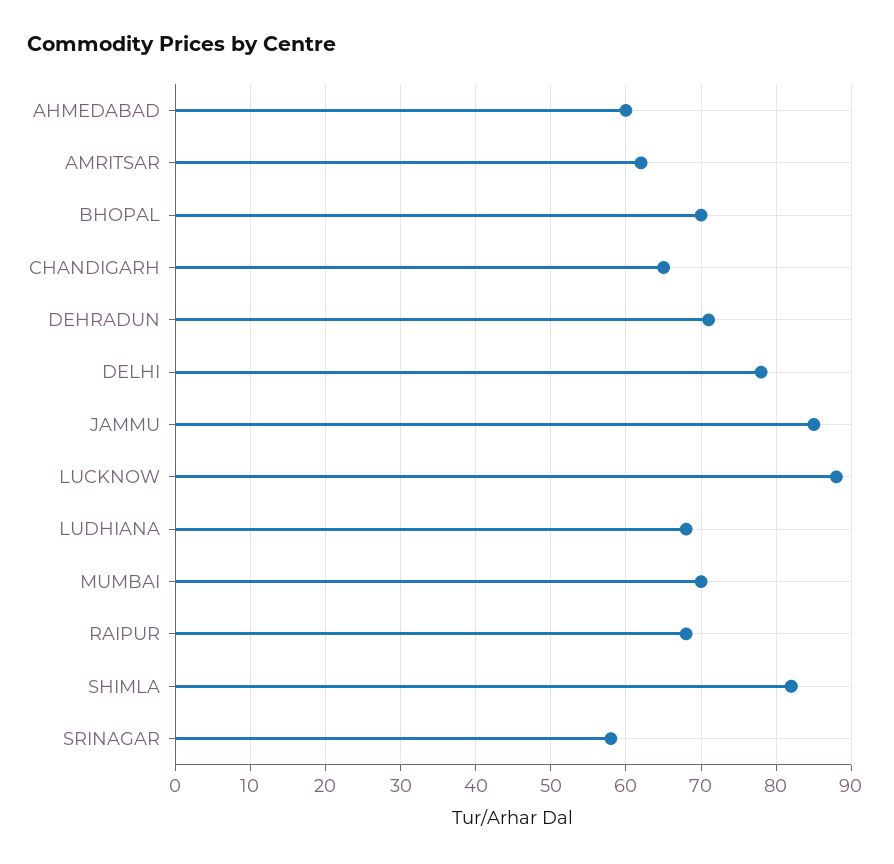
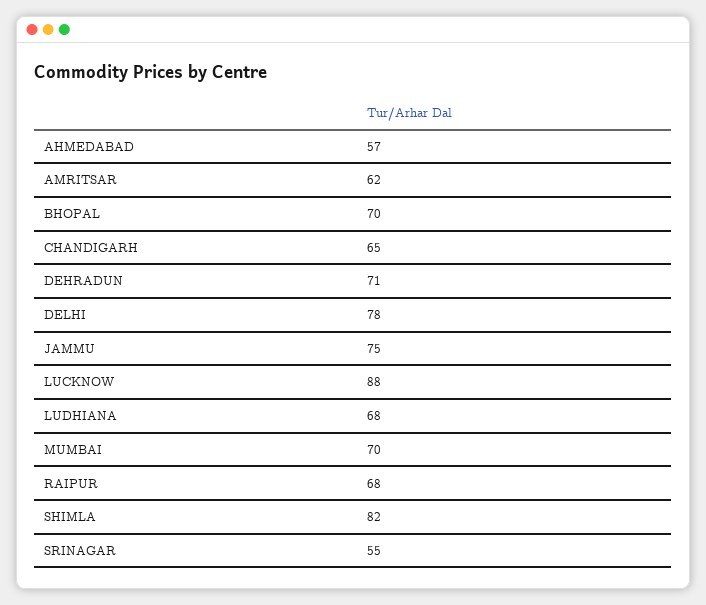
  {
-   "AHMEDABAD": 60,
+   "AHMEDABAD": 57,
    "AMRITSAR": 62,
    "BHOPAL": 70,
    "CHANDIGARH": 65,
    "DEHRADUN": 71,
    "DELHI": 78,
-   "JAMMU": 85,
+   "JAMMU": 75,
    "LUCKNOW": 88,
    "LUDHIANA": 68,
    "MUMBAI": 70,
    "RAIPUR": 68,
    "SHIMLA": 82,
-   "SRINAGAR": 58
+   "SRINAGAR": 55
  }

